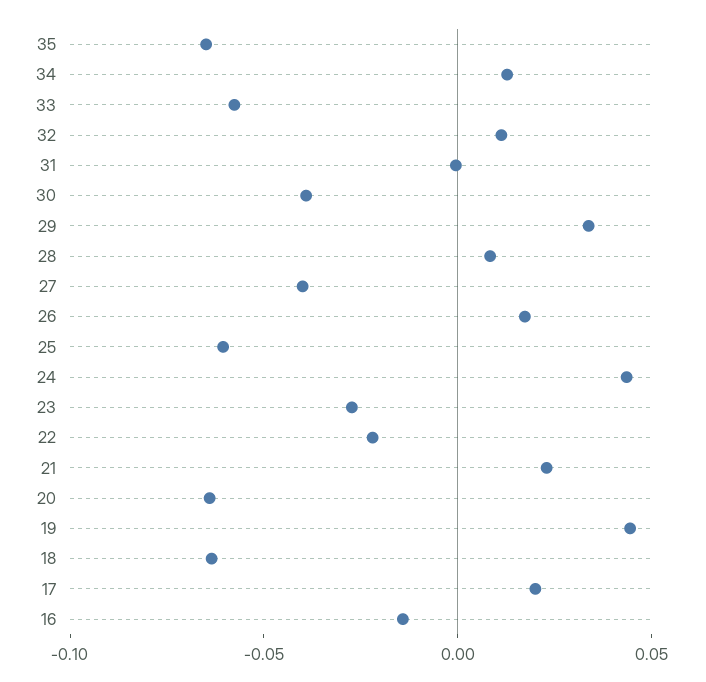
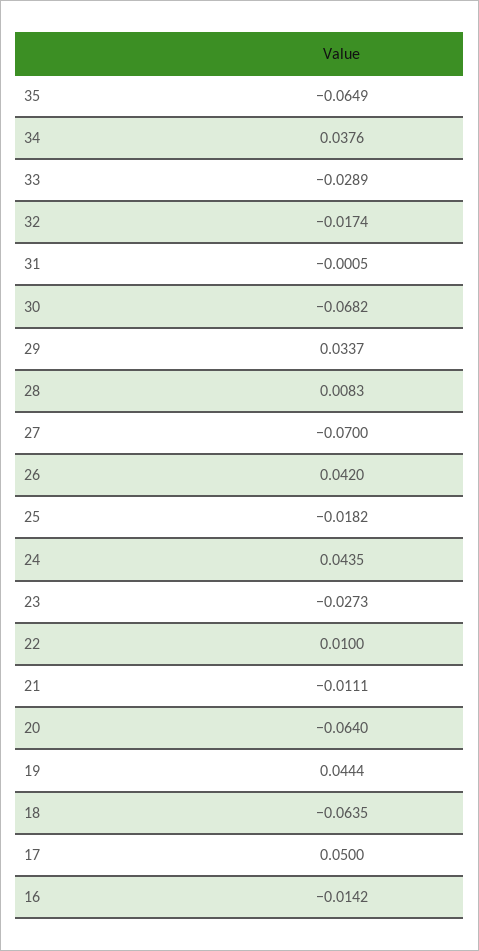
  {
    "35": -0.0649,
-   "34": 0.01,
+   "34": 0.0376,
-   "33": -0.06,
+   "33": -0.0289,
-   "32": 0.01,
+   "32": -0.0174,
    "31": -0.0005,
-   "30": -0.04,
+   "30": -0.0682,
    "29": 0.0337,
    "28": 0.0083,
-   "27": -0.04,
+   "27": -0.07,
-   "26": 0.02,
+   "26": 0.042,
-   "25": -0.06,
+   "25": -0.0182,
    "24": 0.0435,
    "23": -0.0273,
-   "22": -0.02,
+   "22": 0.01,
-   "21": 0.02,
+   "21": -0.0111,
    "20": -0.064,
    "19": 0.0444,
    "18": -0.0635,
-   "17": 0.02,
+   "17": 0.05,
    "16": -0.0142
  }

